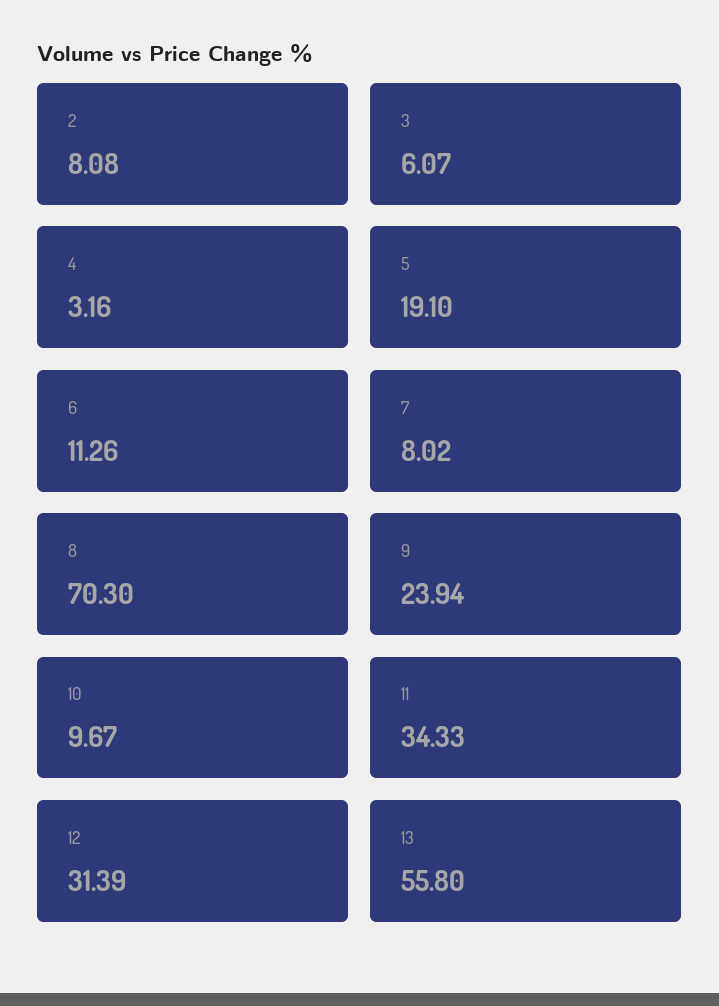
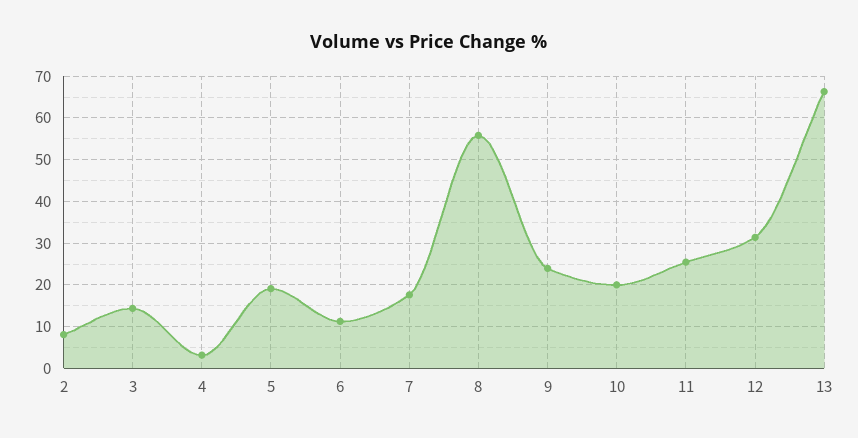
  {
    "2": 8.08,
-   "3": 6.07,
+   "3": 14,
    "4": 3.16,
    "5": 19.1,
    "6": 11.26,
-   "7": 8.02,
+   "7": 18,
-   "8": 70.3,
+   "8": 56,
    "9": 23.94,
-   "10": 9.67,
+   "10": 20,
-   "11": 34.33,
+   "11": 26,
    "12": 31.39,
-   "13": 55.8
+   "13": 66
  }

